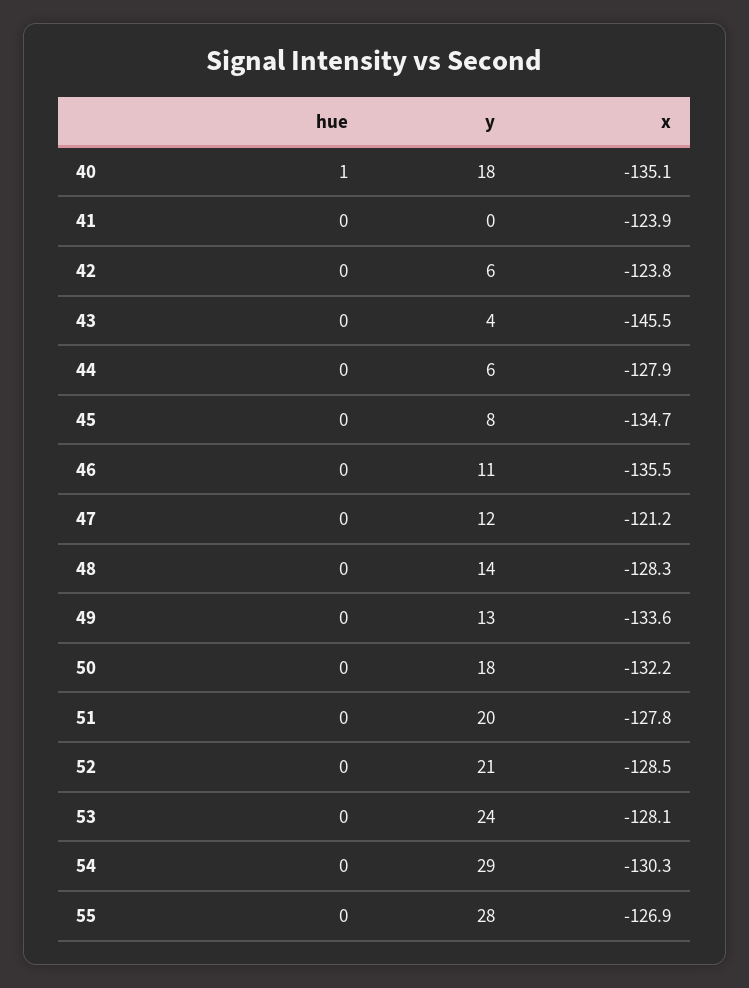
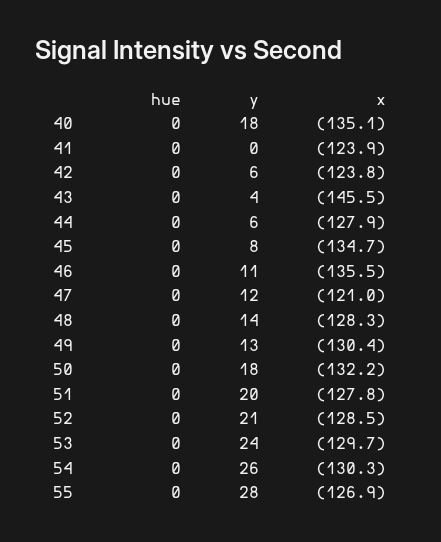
  {
    "hue": {
-     "40": 1,
+     "40": 0,
      "41": 0,
      "42": 0,
      "43": 0,
      "44": 0,
      "45": 0,
      "46": 0,
      "47": 0,
      "48": 0,
      "49": 0,
      "50": 0,
      "51": 0,
      "52": 0,
      "53": 0,
      "54": 0,
      "55": 0
    },
    "y": {
      "40": 18,
      "41": 0,
      "42": 6,
      "43": 4,
      "44": 6,
      "45": 8,
      "46": 11,
      "47": 12,
      "48": 14,
      "49": 13,
      "50": 18,
      "51": 20,
      "52": 21,
      "53": 24,
-     "54": 29,
+     "54": 26,
      "55": 28
    },
    "x": {
      "40": -135.1,
      "41": -123.9,
      "42": -123.8,
      "43": -145.5,
      "44": -127.9,
      "45": -134.7,
      "46": -135.5,
-     "47": -121.2,
+     "47": -121,
      "48": -128.3,
-     "49": -133.6,
+     "49": -130.4,
      "50": -132.2,
      "51": -127.8,
      "52": -128.5,
-     "53": -128.1,
+     "53": -129.7,
      "54": -130.3,
      "55": -126.9
    }
  }

